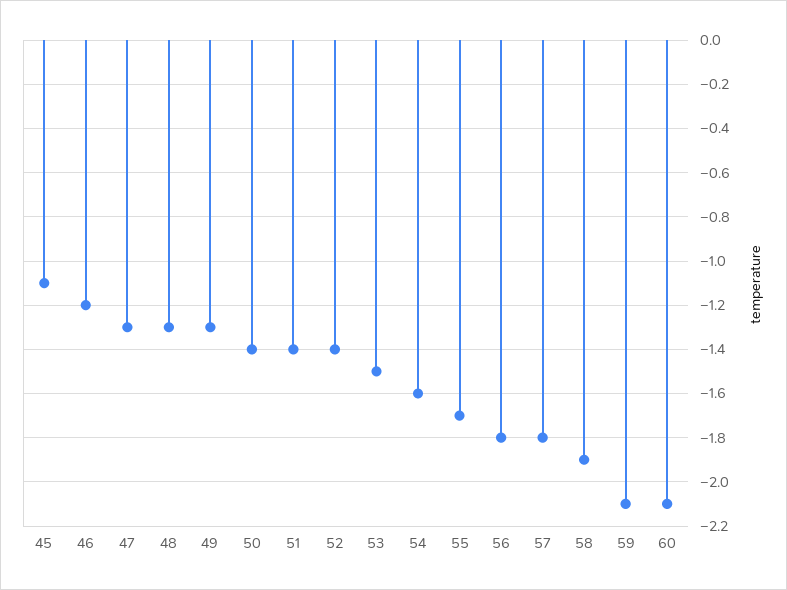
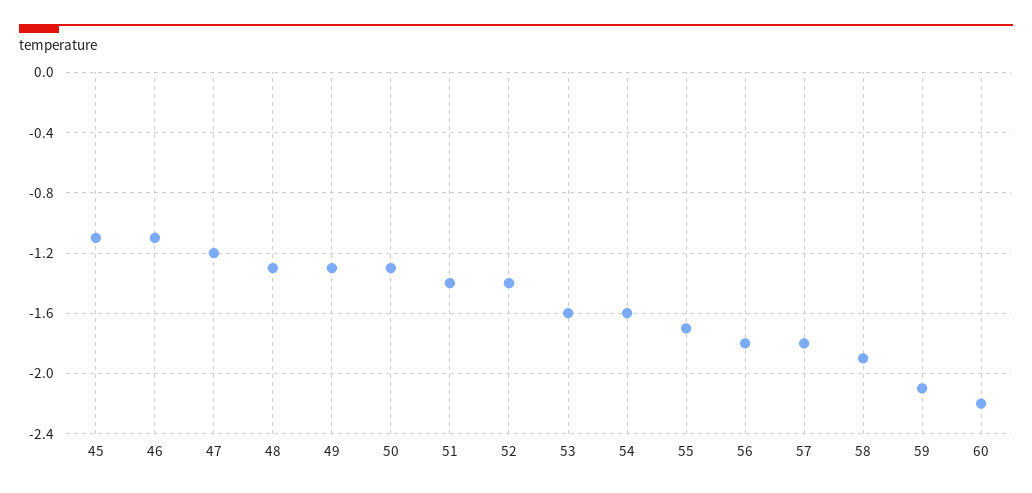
  {
    "45": -1.1,
-   "46": -1.2,
+   "46": -1.1,
-   "47": -1.3,
+   "47": -1.2,
    "48": -1.3,
    "49": -1.3,
-   "50": -1.4,
+   "50": -1.3,
    "51": -1.4,
    "52": -1.4,
-   "53": -1.5,
+   "53": -1.6,
    "54": -1.6,
    "55": -1.7,
    "56": -1.8,
    "57": -1.8,
    "58": -1.9,
    "59": -2.1,
-   "60": -2.1
+   "60": -2.2
  }

